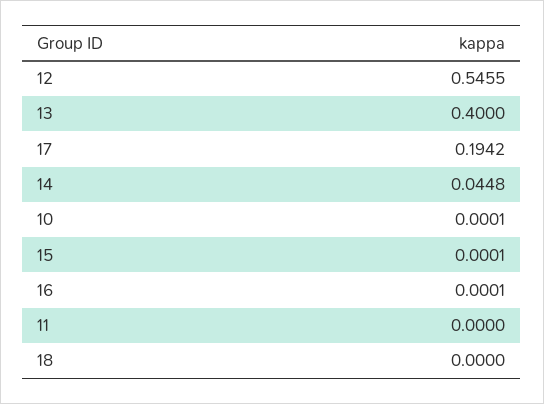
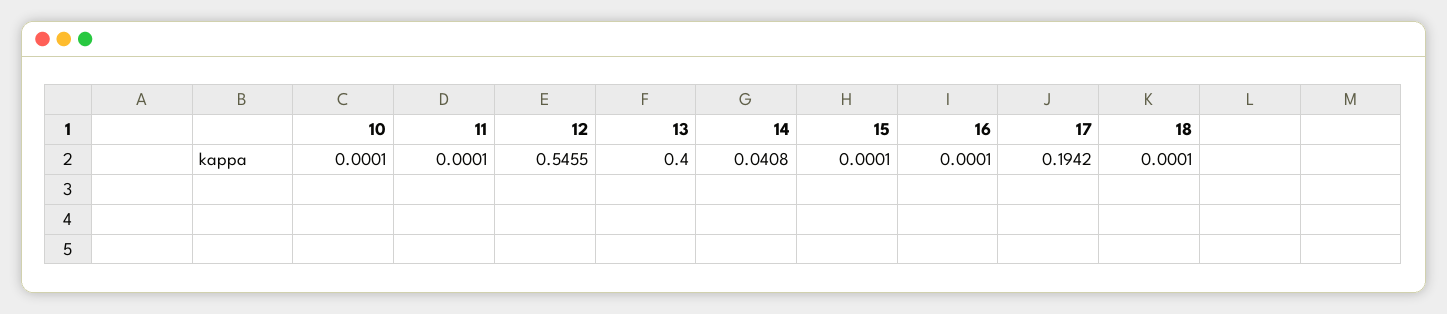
  {
    "12": 0.5455,
    "13": 0.4,
    "17": 0.1942,
-   "14": 0.0448,
+   "14": 0.0408,
    "10": 0.0001,
    "15": 0.0001,
    "16": 0.0001,
-   "11": 0,
+   "11": 0.0001,
-   "18": 0
+   "18": 0.0001
  }

